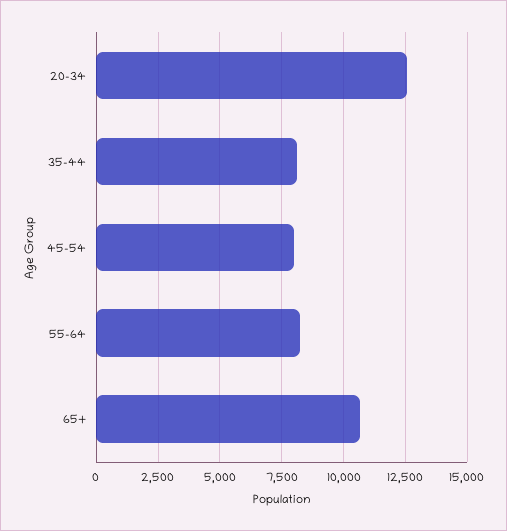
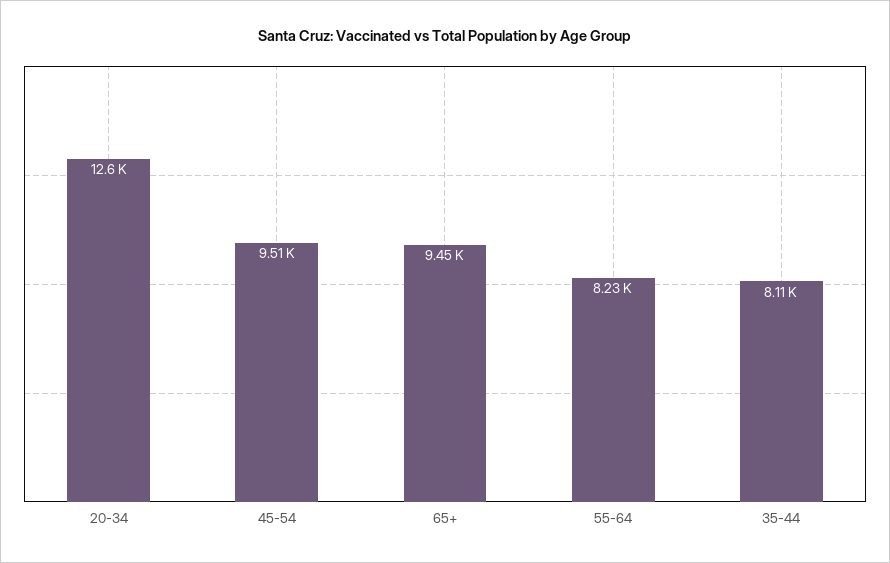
  {
    "20-34": 12600,
    "35-44": 8110,
-   "45-54": 8000,
+   "45-54": 9510,
    "55-64": 8230,
-   "65+": 10750
+   "65+": 9450
  }

